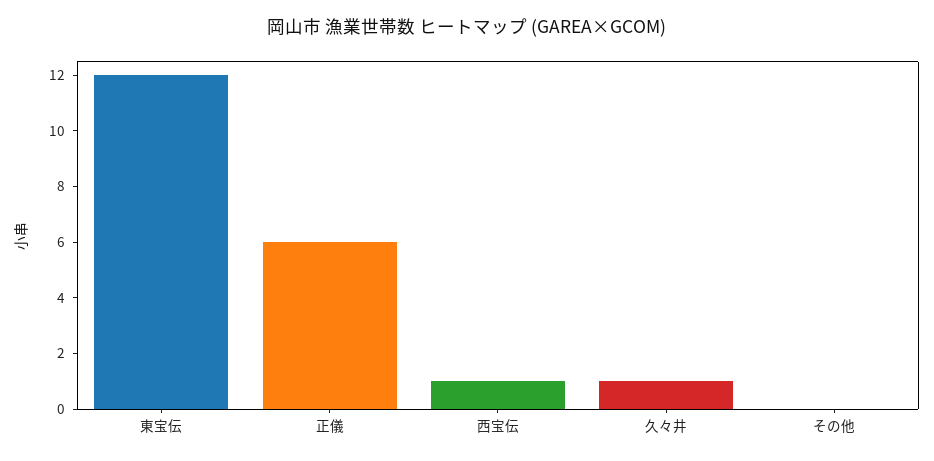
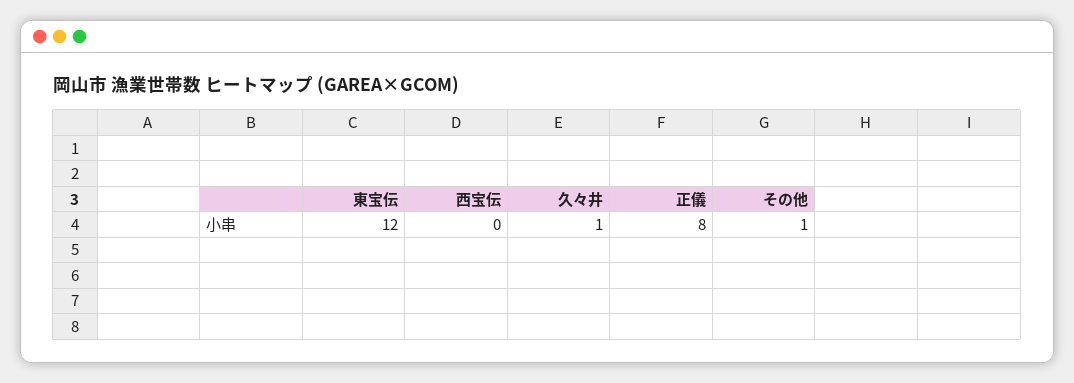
  {
    "東宝伝": 12,
-   "正儀": 6,
+   "正儀": 8,
-   "西宝伝": 1,
+   "西宝伝": 0,
    "久々井": 1,
-   "その他": 0
+   "その他": 1
  }

